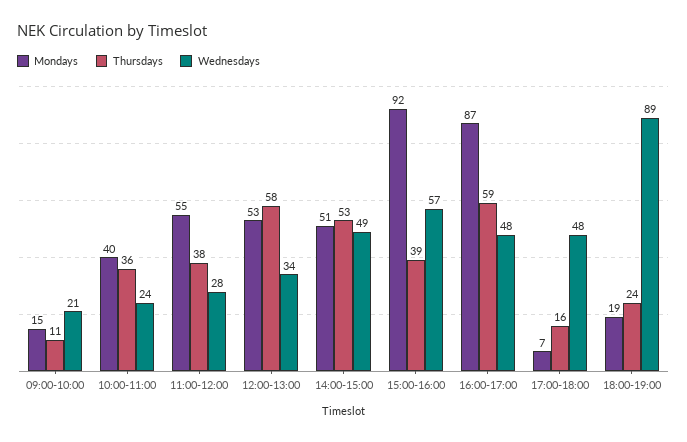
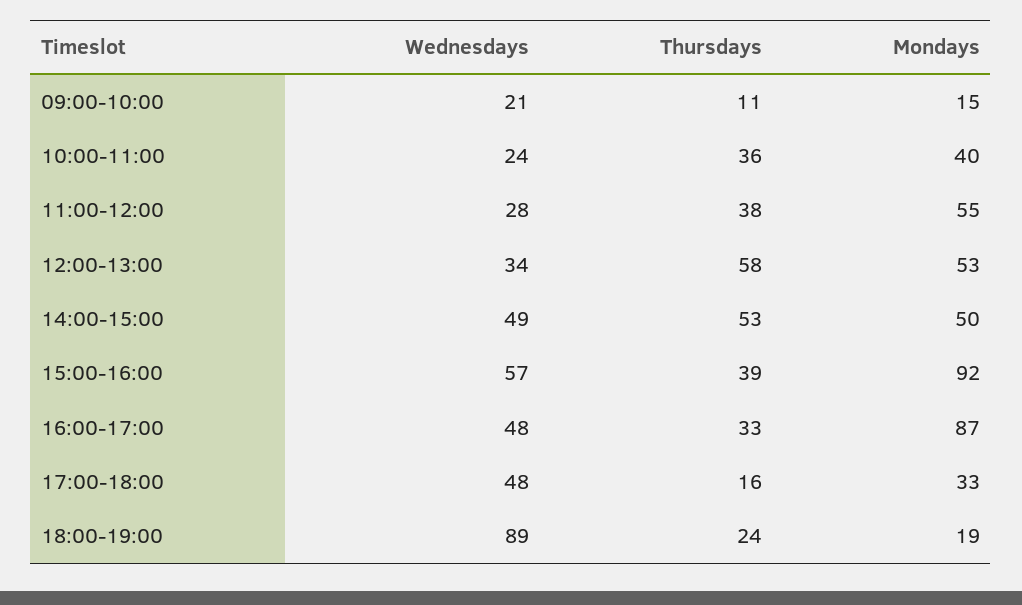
  {
    "Mondays": {
      "09:00-10:00": 15,
      "10:00-11:00": 40,
      "11:00-12:00": 55,
      "12:00-13:00": 53,
-     "14:00-15:00": 51,
+     "14:00-15:00": 50,
      "15:00-16:00": 92,
      "16:00-17:00": 87,
-     "17:00-18:00": 7,
+     "17:00-18:00": 33,
      "18:00-19:00": 19
    },
    "Thursdays": {
      "09:00-10:00": 11,
      "10:00-11:00": 36,
      "11:00-12:00": 38,
      "12:00-13:00": 58,
      "14:00-15:00": 53,
      "15:00-16:00": 39,
-     "16:00-17:00": 59,
+     "16:00-17:00": 33,
      "17:00-18:00": 16,
      "18:00-19:00": 24
    },
    "Wednesdays": {
      "09:00-10:00": 21,
      "10:00-11:00": 24,
      "11:00-12:00": 28,
      "12:00-13:00": 34,
      "14:00-15:00": 49,
      "15:00-16:00": 57,
      "16:00-17:00": 48,
      "17:00-18:00": 48,
      "18:00-19:00": 89
    }
  }

